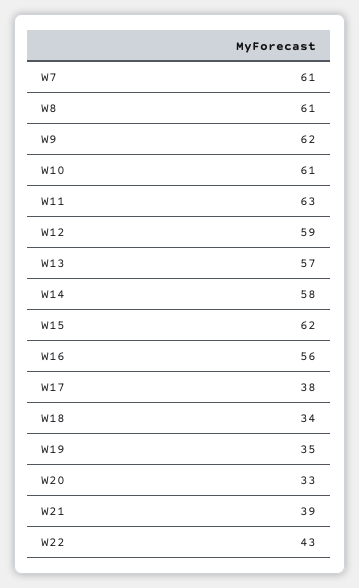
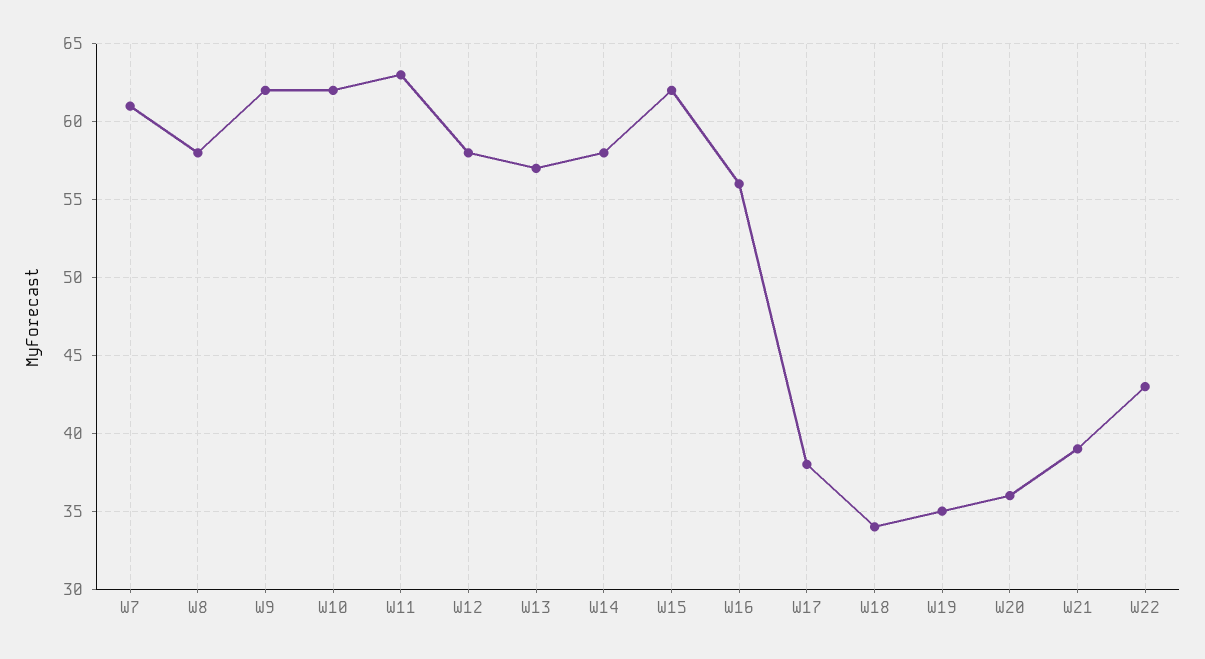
  {
    "W7": 61,
-   "W8": 61,
+   "W8": 58,
    "W9": 62,
-   "W10": 61,
+   "W10": 62,
    "W11": 63,
-   "W12": 59,
+   "W12": 58,
    "W13": 57,
    "W14": 58,
    "W15": 62,
    "W16": 56,
    "W17": 38,
    "W18": 34,
    "W19": 35,
-   "W20": 33,
+   "W20": 36,
    "W21": 39,
    "W22": 43
  }

